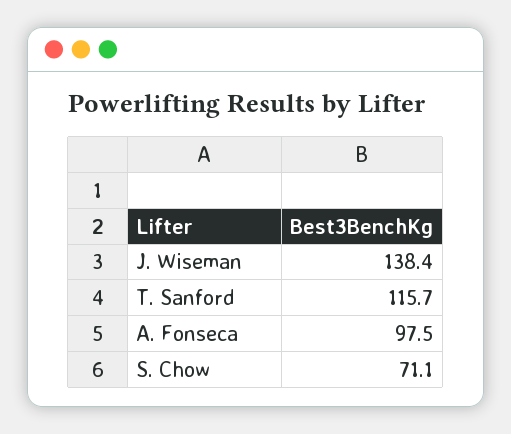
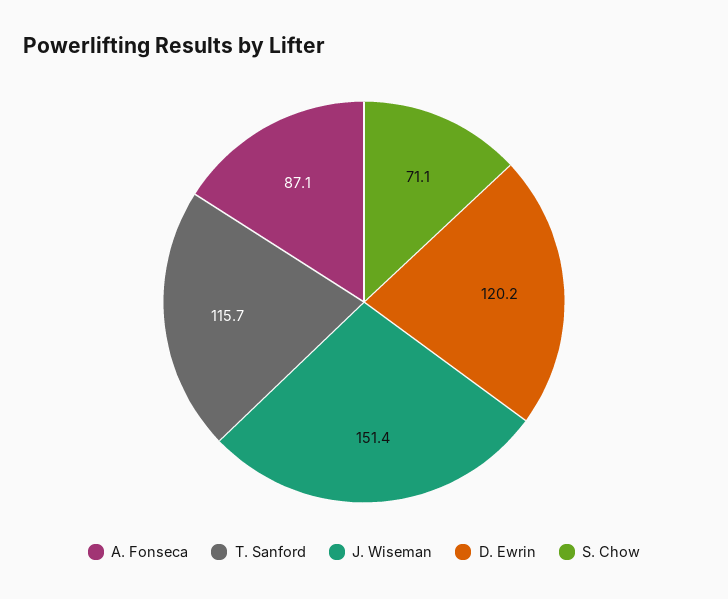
  {
-   "J. Wiseman": 138.4,
+   "J. Wiseman": 151.4,
    "T. Sanford": 115.7,
-   "A. Fonseca": 97.5,
+   "A. Fonseca": 87.1,
-   "S. Chow": 71.1
+   "S. Chow": 71.1,
+   "D. Ewrin": 120.2
  }

